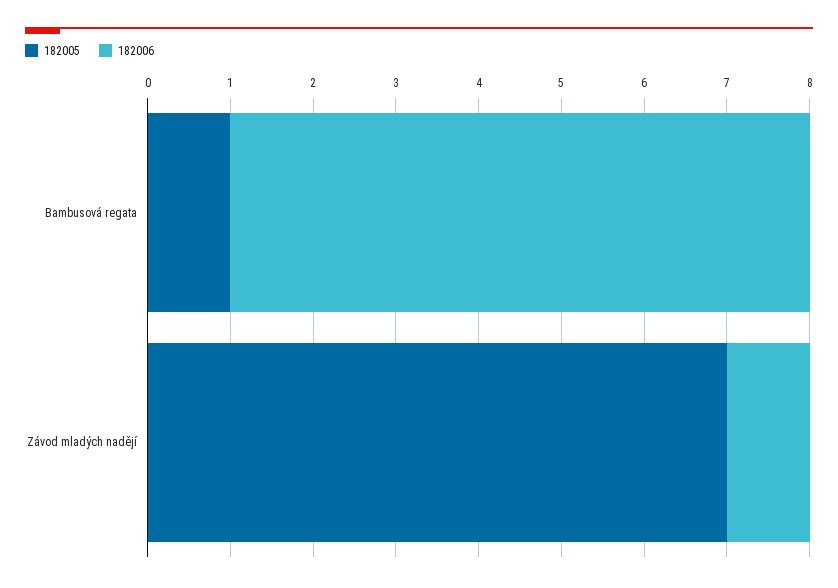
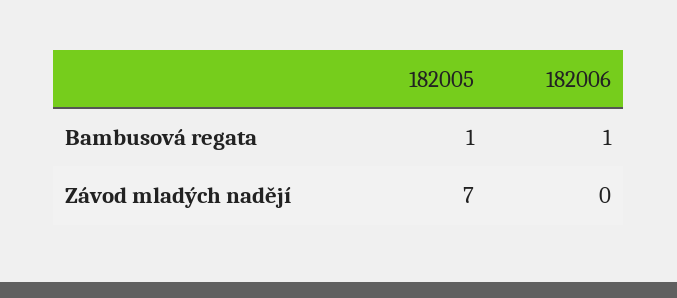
  {
    "182005": {
      "Bambusová regata": 1,
      "Závod mladých nadějí": 7
    },
    "182006": {
-     "Bambusová regata": 7,
+     "Bambusová regata": 1,
-     "Závod mladých nadějí": 1
+     "Závod mladých nadějí": 0
    }
  }

